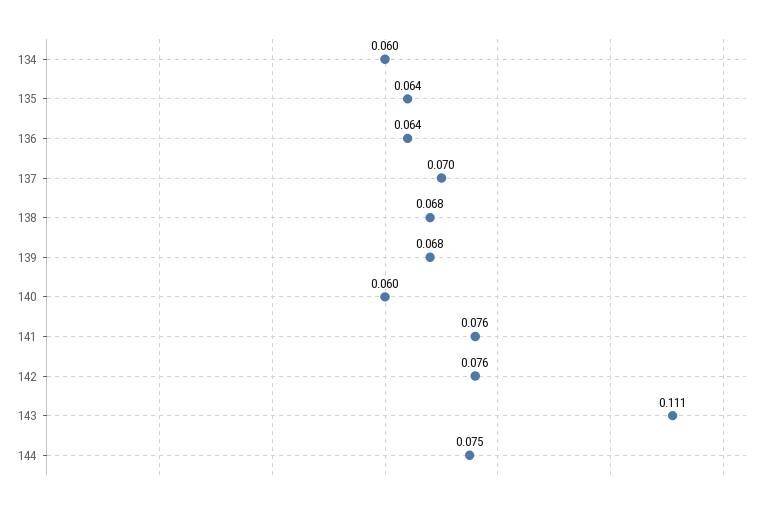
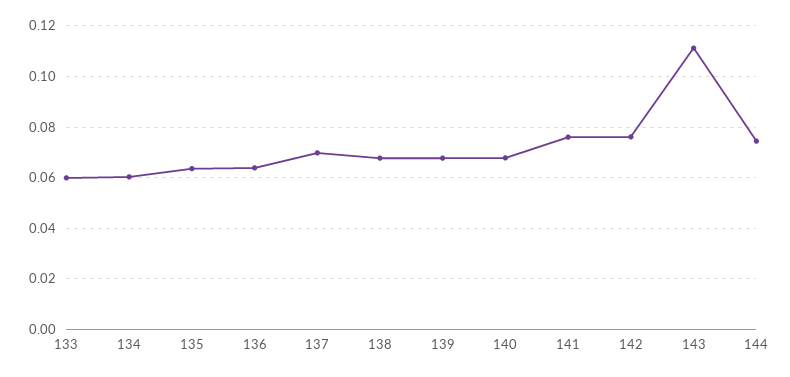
  {
    "134": 0.06,
    "135": 0.064,
    "136": 0.064,
    "137": 0.07,
    "138": 0.068,
    "139": 0.068,
-   "140": 0.06,
+   "140": 0.0675,
    "141": 0.076,
    "142": 0.076,
    "143": 0.111,
-   "144": 0.075
+   "144": 0.075,
+   "133": 0.06
  }

